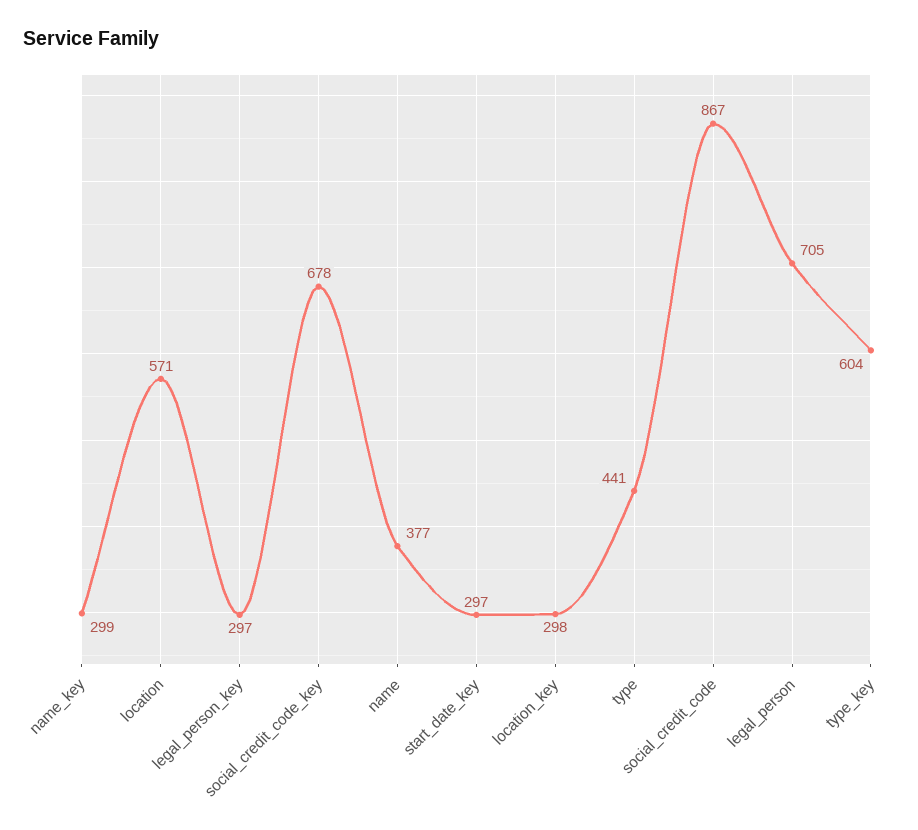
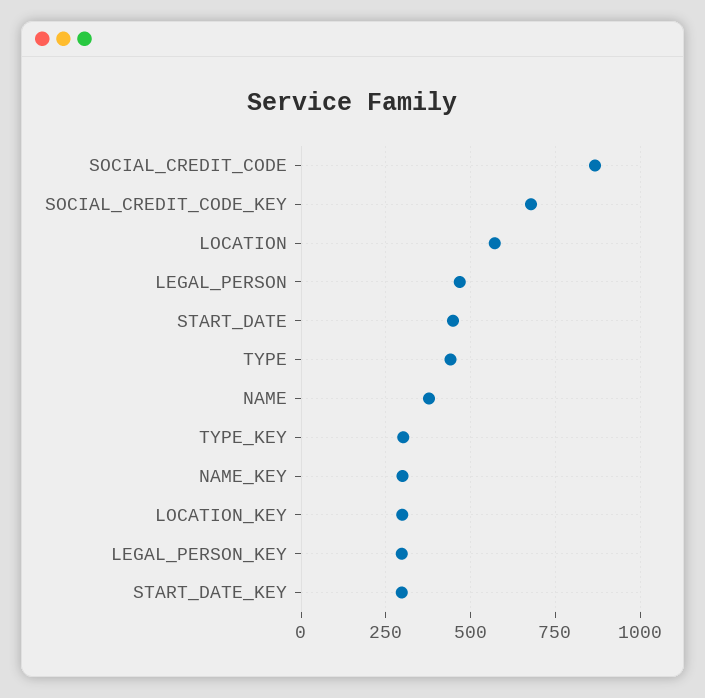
  {
    "name_key": 299,
    "location": 571,
    "legal_person_key": 297,
    "social_credit_code_key": 678,
    "name": 377,
    "start_date_key": 297,
    "location_key": 298,
    "type": 441,
    "social_credit_code": 867,
-   "legal_person": 705,
+   "legal_person": 475,
-   "type_key": 604
+   "type_key": 300,
+   "START_DATE": 450
  }

